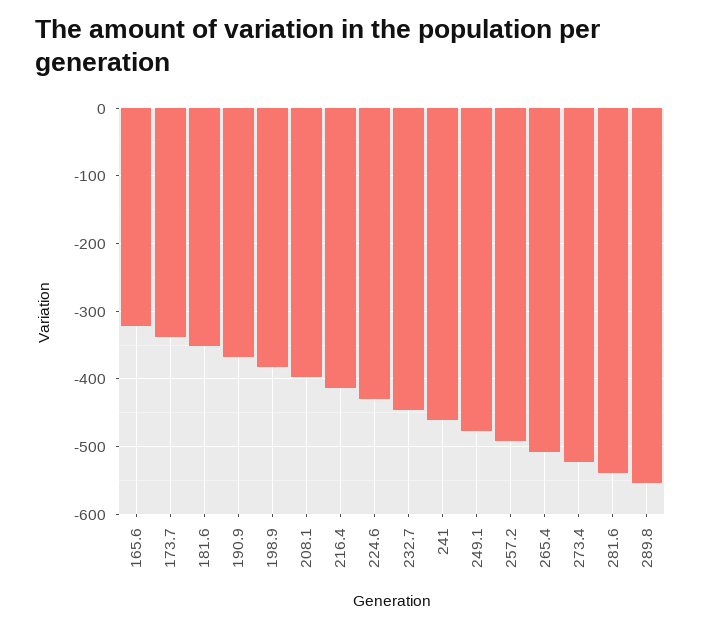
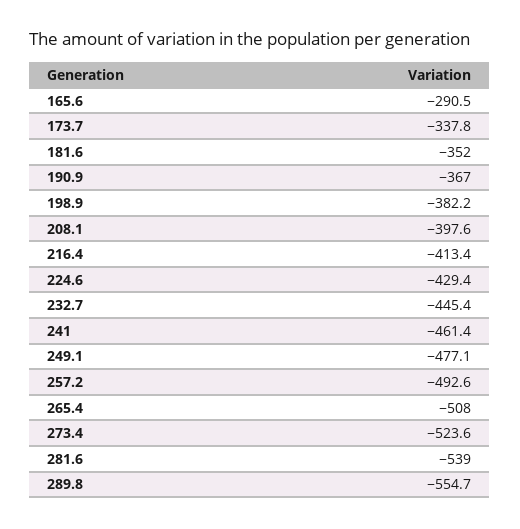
  {
-   "165.6": -320,
+   "165.6": -290.5,
    "173.7": -337.8,
    "181.6": -352,
    "190.9": -367,
    "198.9": -382.2,
    "208.1": -397.6,
    "216.4": -413.4,
    "224.6": -429.4,
    "232.7": -445.4,
    "241": -461.4,
    "249.1": -477.1,
    "257.2": -492.6,
    "265.4": -508,
    "273.4": -523.6,
    "281.6": -539,
    "289.8": -554.7
  }

